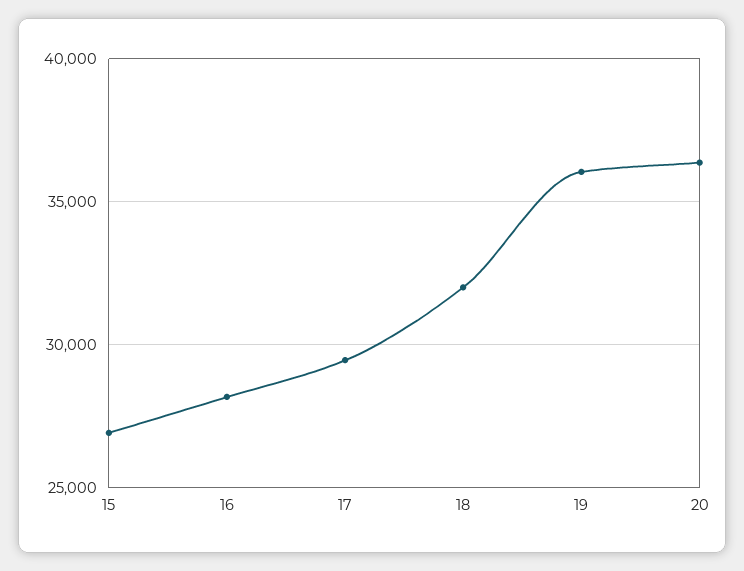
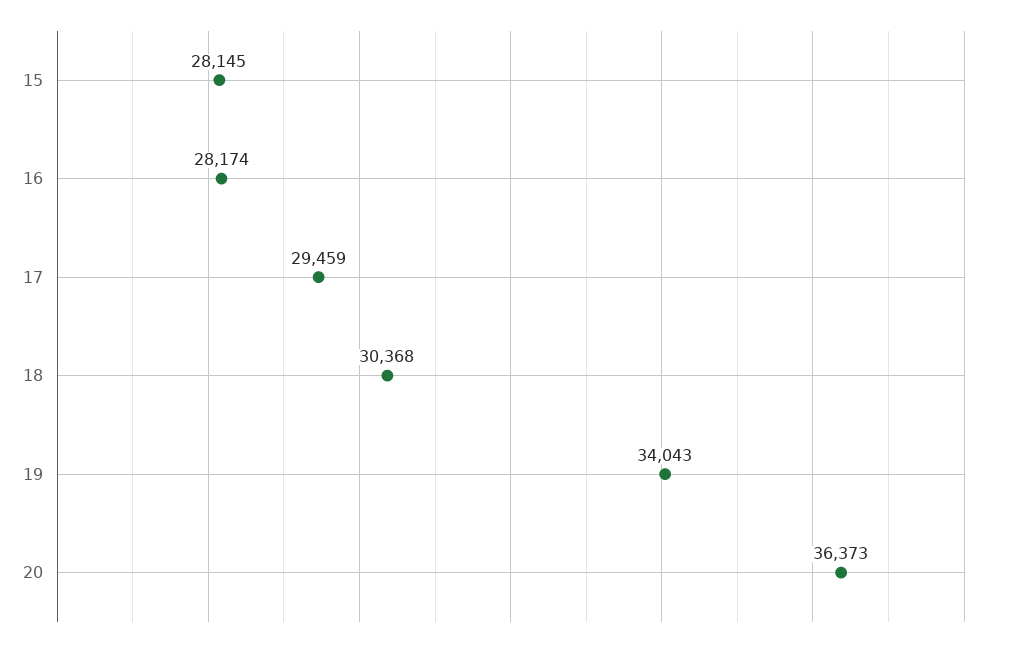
  {
-   "15": 27000,
+   "15": 28145,
    "16": 28174,
    "17": 29459,
-   "18": 32000,
+   "18": 30368,
-   "19": 36000,
+   "19": 34043,
    "20": 36373
  }

